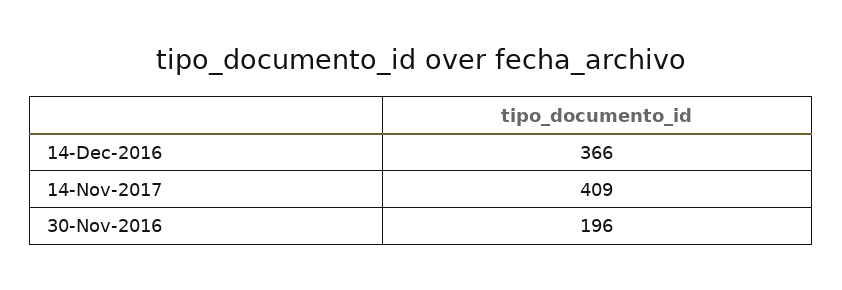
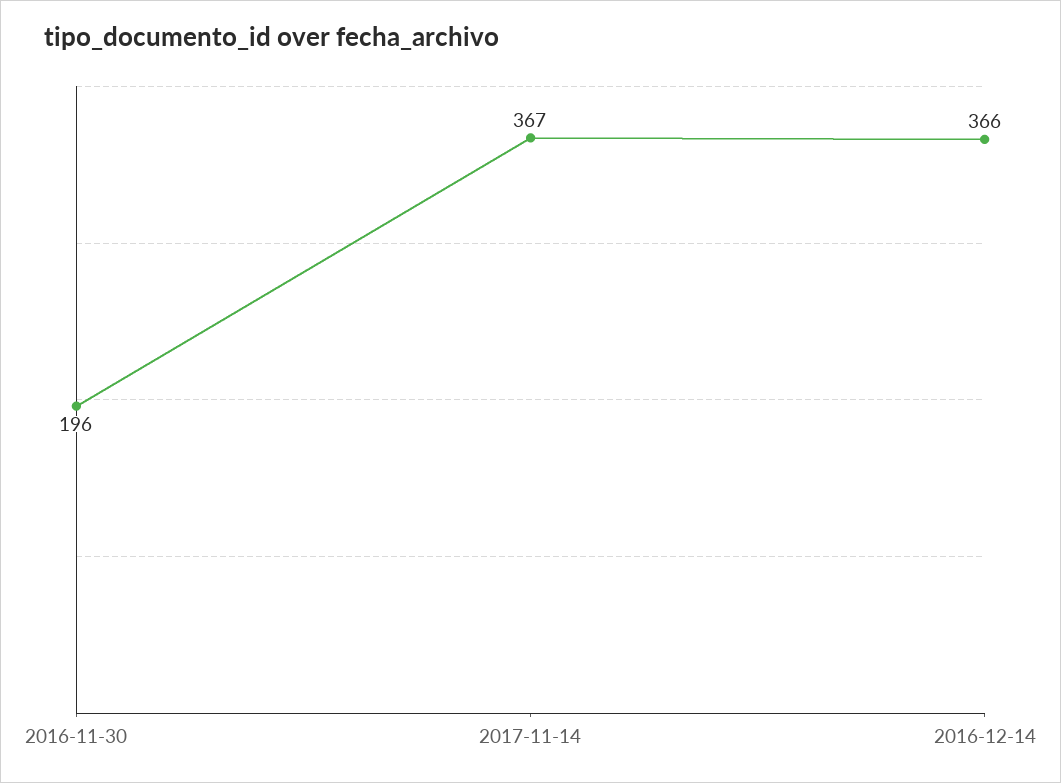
  {
    "14-Dec-2016": 366,
-   "14-Nov-2017": 409,
+   "14-Nov-2017": 367,
    "30-Nov-2016": 196
  }

